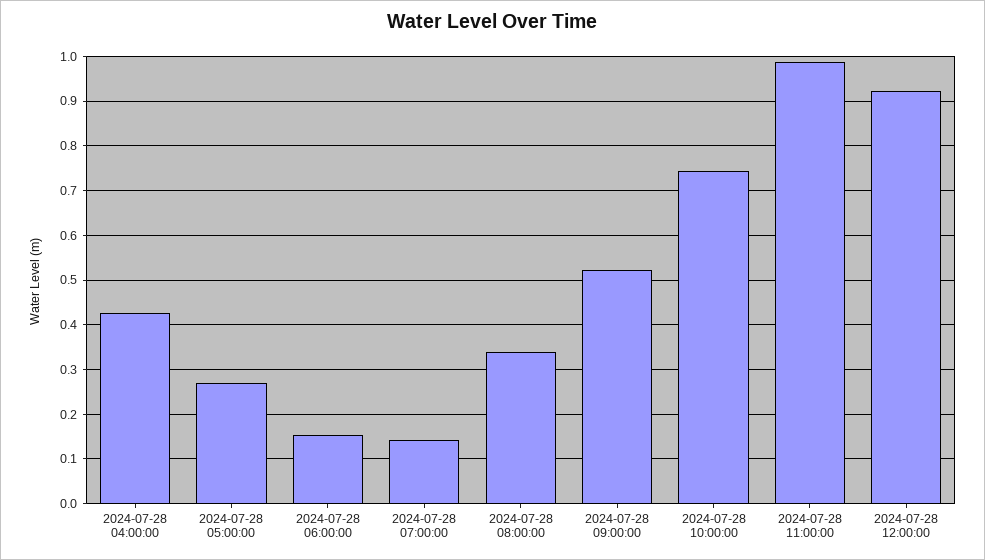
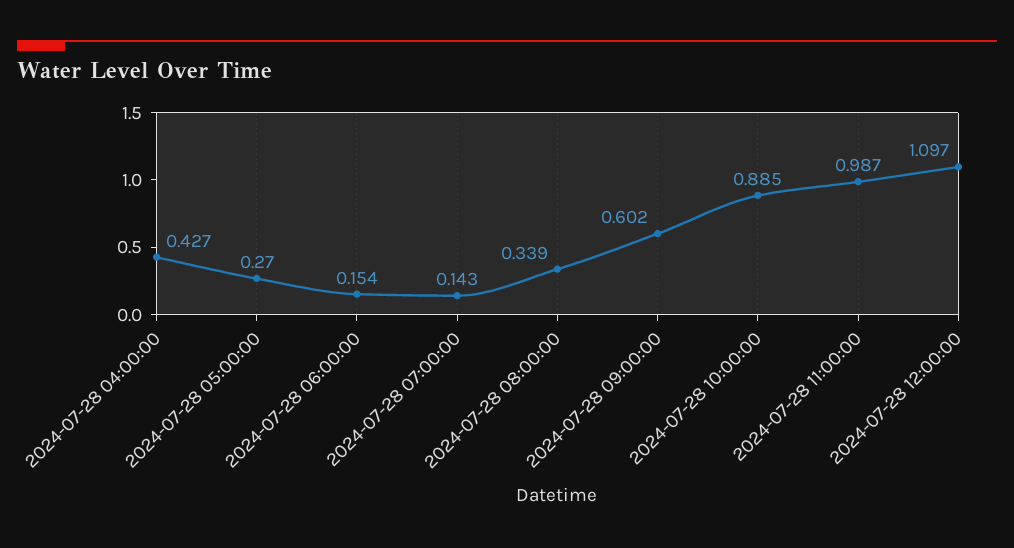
  {
    "2024-07-28 04:00:00": 0.427,
    "2024-07-28 05:00:00": 0.27,
    "2024-07-28 06:00:00": 0.154,
    "2024-07-28 07:00:00": 0.143,
    "2024-07-28 08:00:00": 0.339,
-   "2024-07-28 09:00:00": 0.52,
+   "2024-07-28 09:00:00": 0.602,
-   "2024-07-28 10:00:00": 0.74,
+   "2024-07-28 10:00:00": 0.885,
    "2024-07-28 11:00:00": 0.987,
-   "2024-07-28 12:00:00": 0.92
+   "2024-07-28 12:00:00": 1.097
  }

